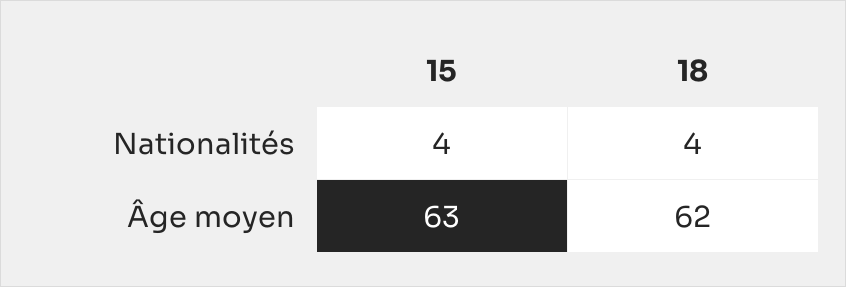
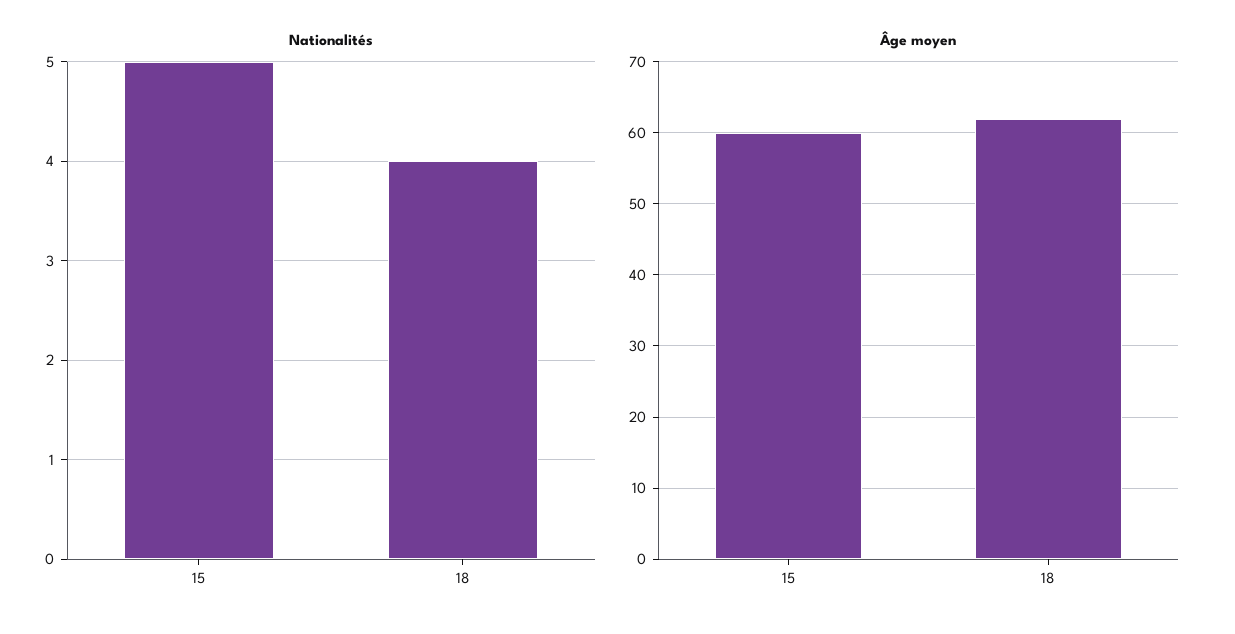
  {
    "Nationalités": {
-     "15": 4,
+     "15": 5,
      "18": 4
    },
    "Âge moyen": {
-     "15": 63,
+     "15": 60,
      "18": 62
    }
  }

